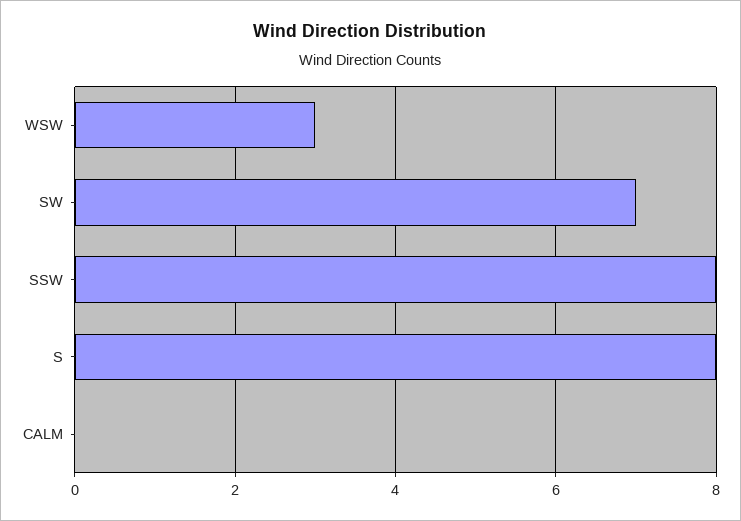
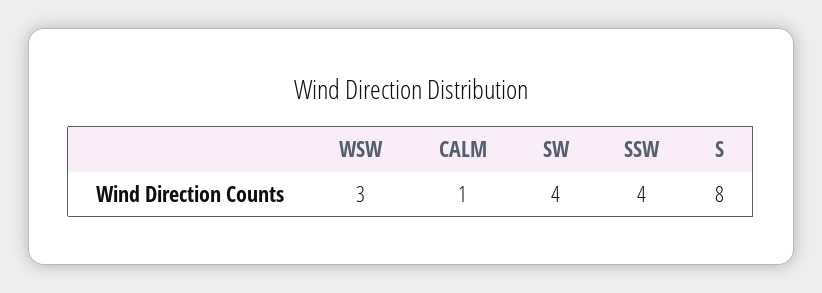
  {
    "WSW": 3,
-   "SW": 7,
+   "SW": 4,
-   "SSW": 8,
+   "SSW": 4,
    "S": 8,
-   "CALM": 0
+   "CALM": 1
  }

